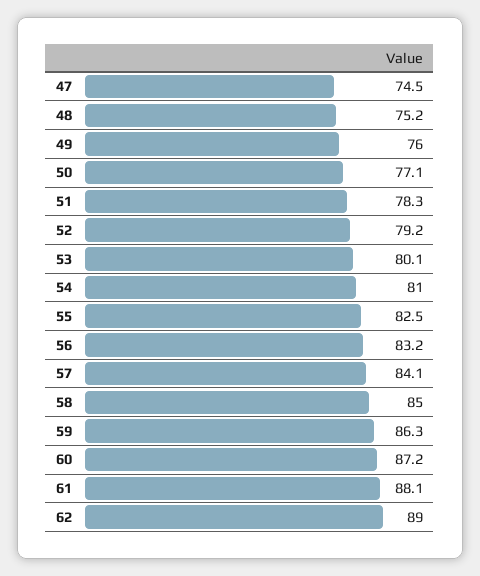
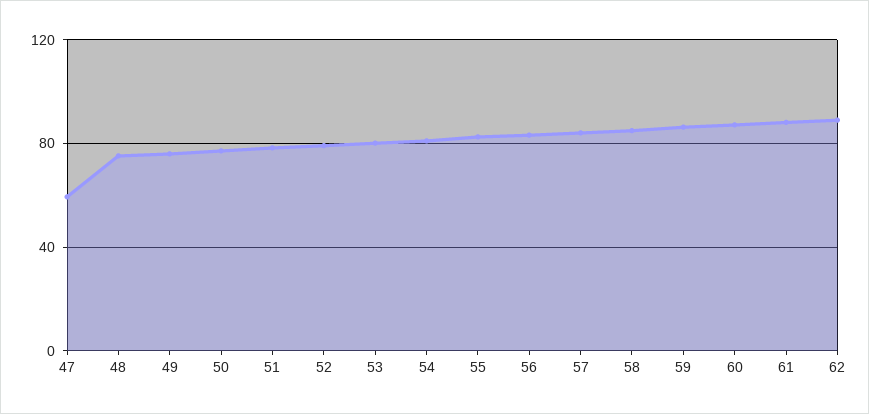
  {
-   "47": 74.5,
+   "47": 60,
    "48": 75.2,
    "49": 76,
    "50": 77.1,
    "51": 78.3,
    "52": 79.2,
    "53": 80.1,
    "54": 81,
    "55": 82.5,
    "56": 83.2,
    "57": 84.1,
    "58": 85,
    "59": 86.3,
    "60": 87.2,
    "61": 88.1,
    "62": 89
  }

